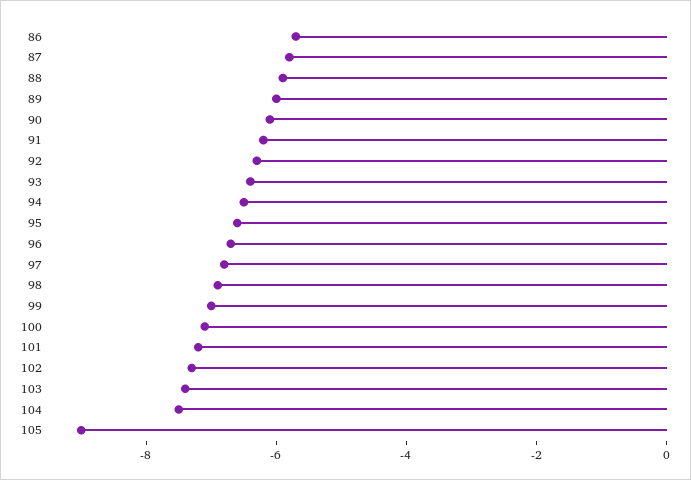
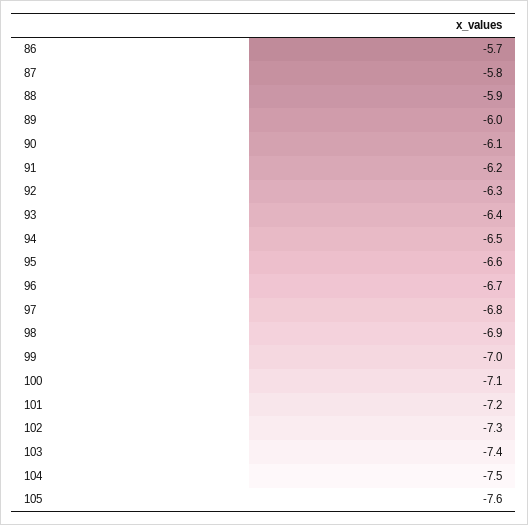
  {
    "86": -5.7,
    "87": -5.8,
    "88": -5.9,
    "89": -6,
    "90": -6.1,
    "91": -6.2,
    "92": -6.3,
    "93": -6.4,
    "94": -6.5,
    "95": -6.6,
    "96": -6.7,
    "97": -6.8,
    "98": -6.9,
    "99": -7,
    "100": -7.1,
    "101": -7.2,
    "102": -7.3,
    "103": -7.4,
    "104": -7.5,
-   "105": -9
+   "105": -7.6
  }

